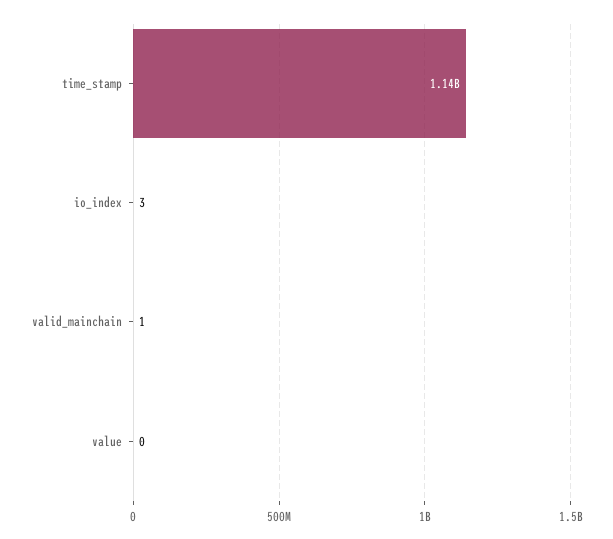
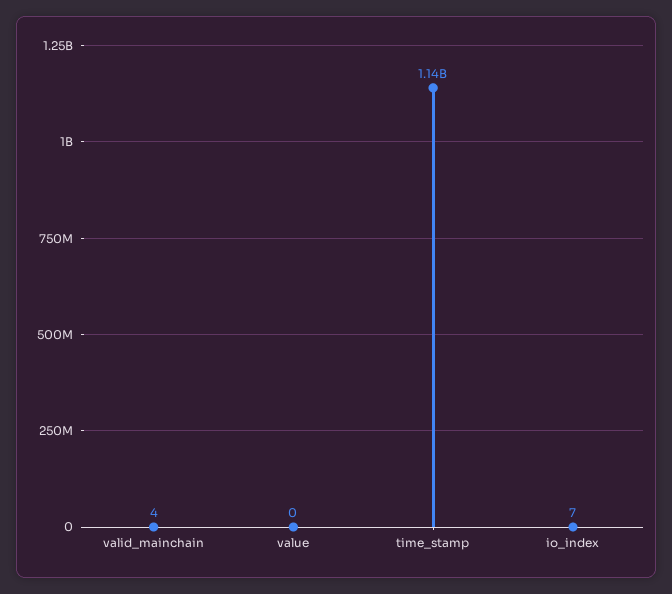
  {
    "time_stamp": 1140000000,
-   "io_index": 3,
+   "io_index": 7,
-   "valid_mainchain": 1,
+   "valid_mainchain": 4,
    "value": 0
  }

